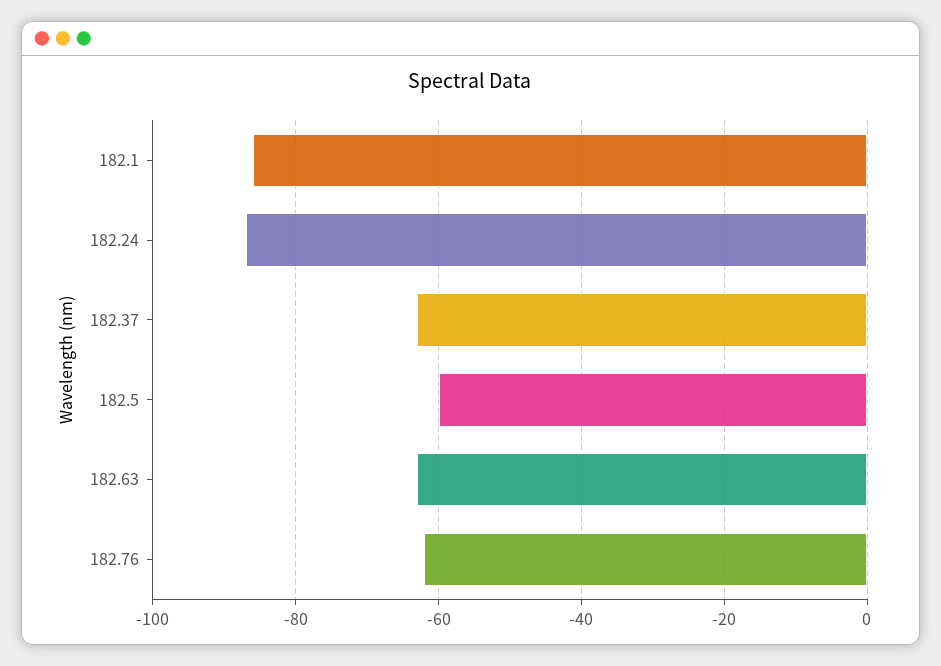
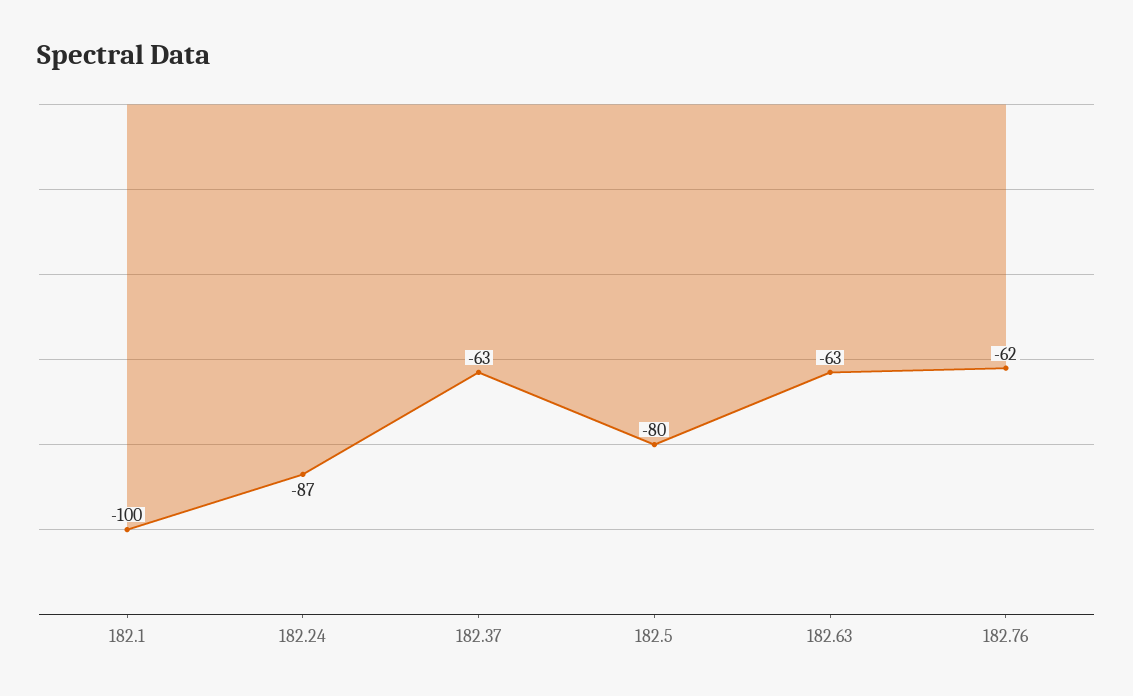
  {
-   "182.1": -85,
+   "182.1": -100,
    "182.24": -87,
    "182.37": -63,
-   "182.5": -60,
+   "182.5": -80,
    "182.63": -63,
    "182.76": -62
  }

